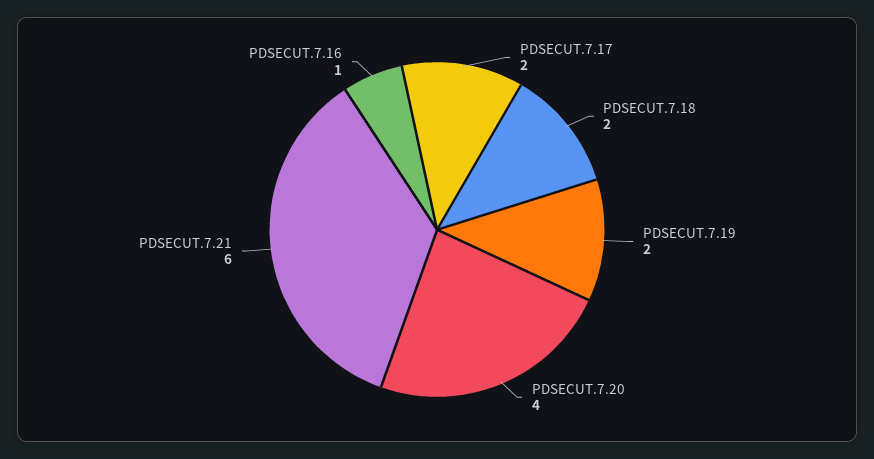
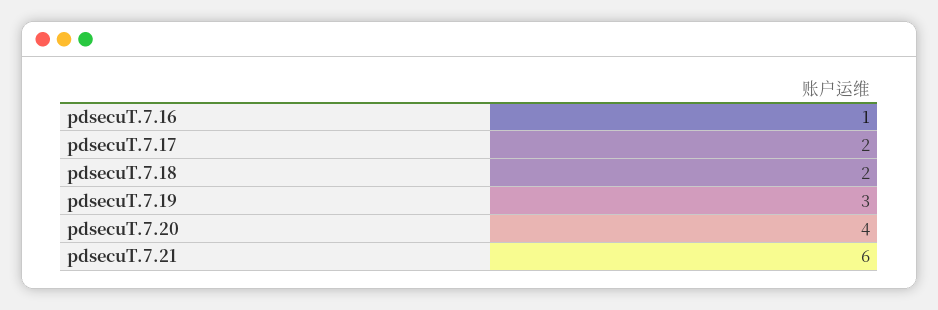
  {
    "PDSECUT.7.17": 2,
    "PDSECUT.7.18": 2,
-   "PDSECUT.7.19": 2,
+   "PDSECUT.7.19": 3,
    "PDSECUT.7.20": 4,
    "PDSECUT.7.21": 6,
    "PDSECUT.7.16": 1
  }

